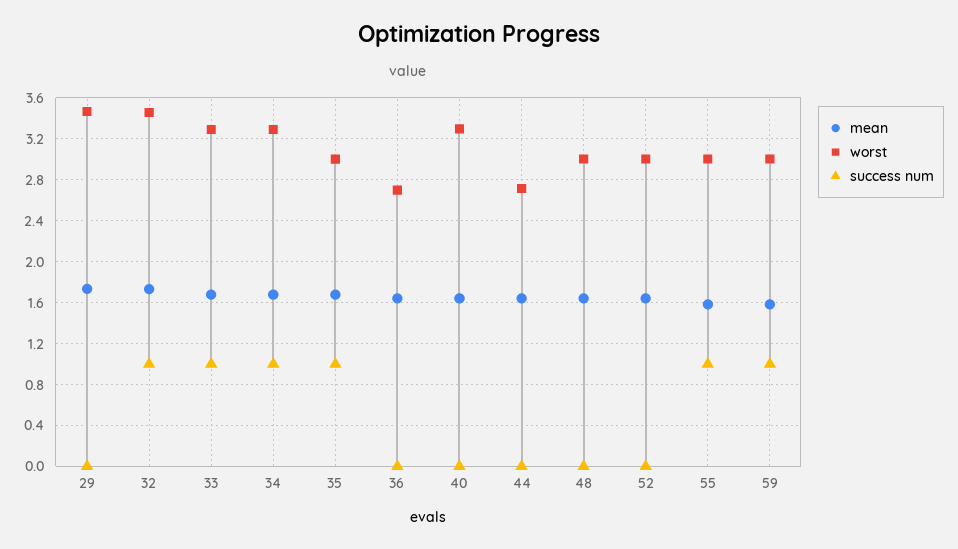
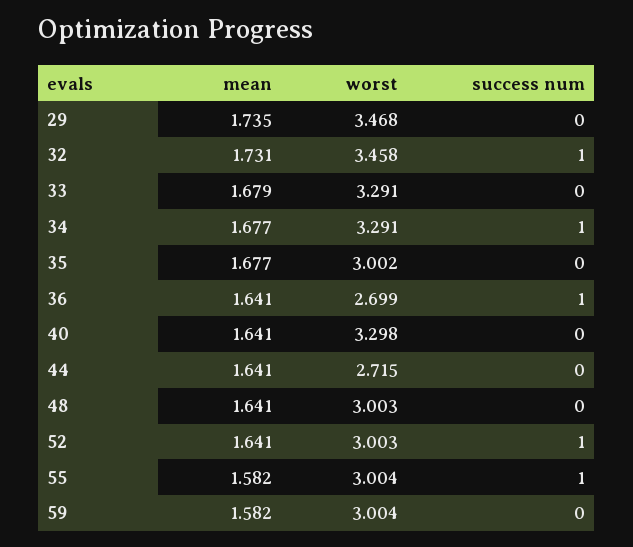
  {
    "mean": {
      "29": 1.735,
      "32": 1.731,
      "33": 1.679,
      "34": 1.677,
      "35": 1.677,
      "36": 1.641,
      "40": 1.641,
      "44": 1.641,
      "48": 1.641,
      "52": 1.641,
      "55": 1.582,
      "59": 1.582
    },
    "worst": {
      "29": 3.468,
      "32": 3.458,
      "33": 3.291,
      "34": 3.291,
      "35": 3.002,
      "36": 2.699,
      "40": 3.298,
      "44": 2.715,
      "48": 3.003,
      "52": 3.003,
      "55": 3.004,
      "59": 3.004
    },
    "success num": {
      "29": 0,
      "32": 1,
-     "33": 1,
+     "33": 0,
      "34": 1,
-     "35": 1,
+     "35": 0,
-     "36": 0,
+     "36": 1,
      "40": 0,
      "44": 0,
      "48": 0,
-     "52": 0,
+     "52": 1,
      "55": 1,
-     "59": 1
+     "59": 0
    }
  }

